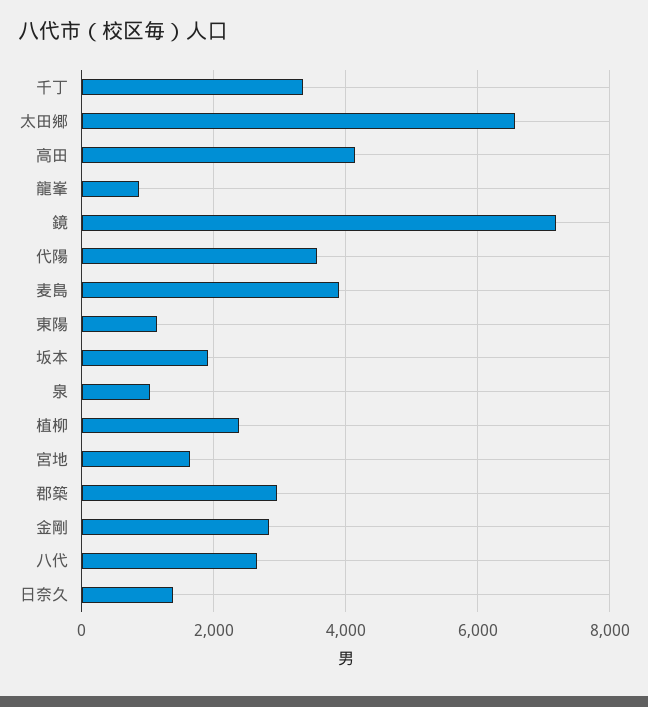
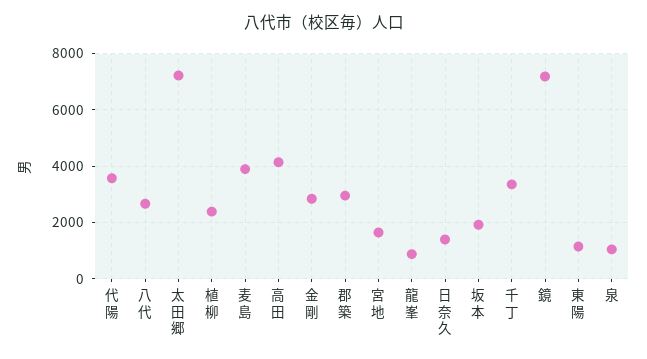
  {
    "千丁": 3400,
-   "太田郷": 6600,
+   "太田郷": 7250,
    "高田": 4200,
    "龍峯": 800,
    "鏡": 7200,
    "代陽": 3600,
    "麦島": 3800,
    "東陽": 1200,
    "坂本": 2000,
    "泉": 1000,
    "植柳": 2400,
    "宮地": 1600,
    "郡築": 3000,
    "金剛": 2800,
    "八代": 2600,
    "日奈久": 1400
  }

